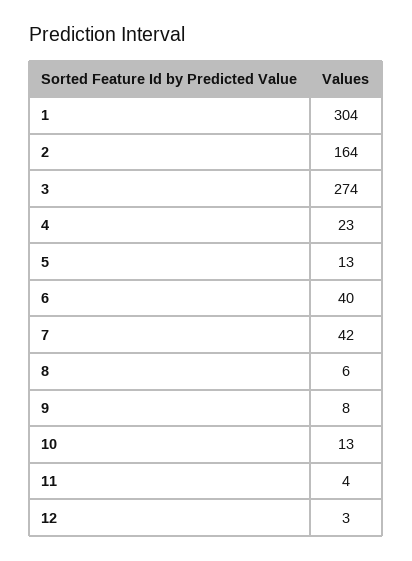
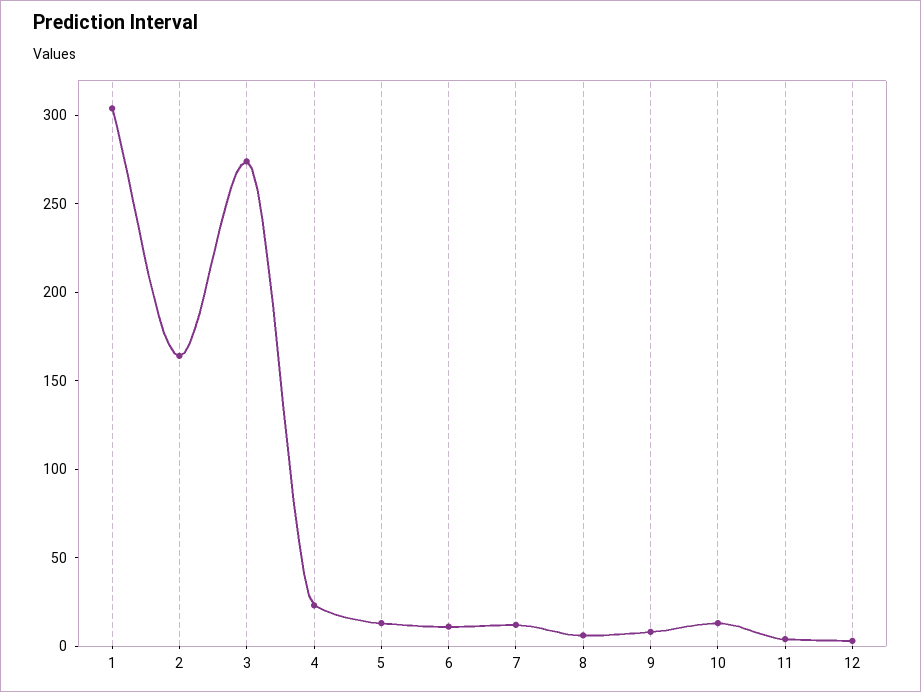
  {
    "1": 304,
    "2": 164,
    "3": 274,
    "4": 23,
    "5": 13,
-   "6": 40,
+   "6": 10,
-   "7": 42,
+   "7": 10,
    "8": 6,
    "9": 8,
    "10": 13,
    "11": 4,
    "12": 3
  }

